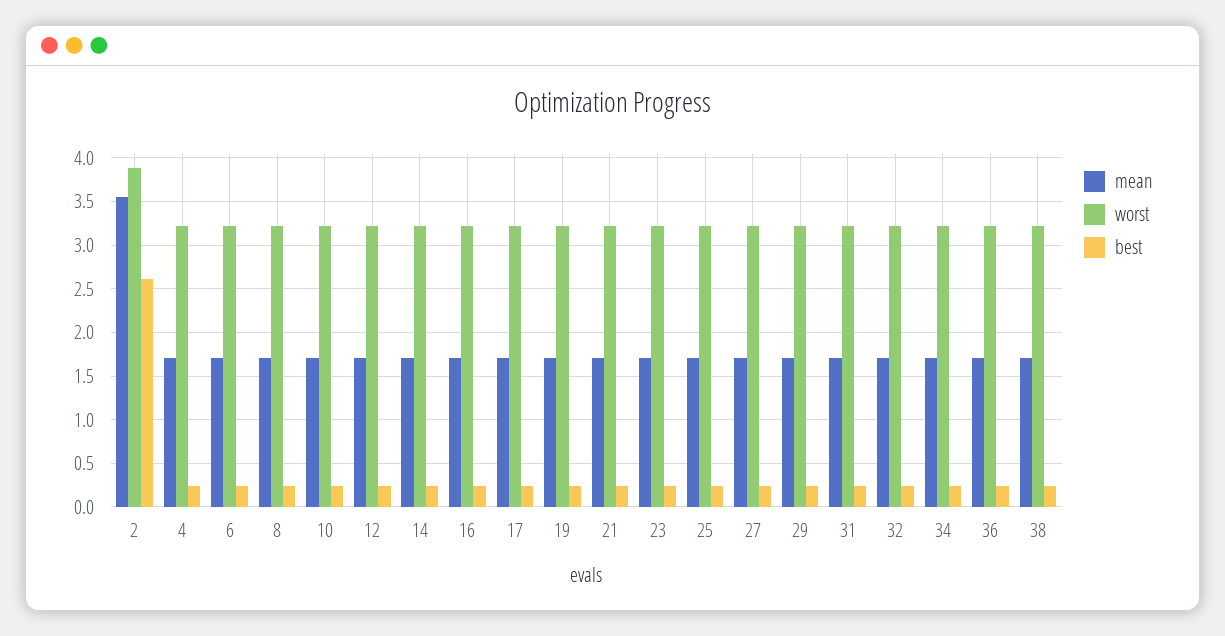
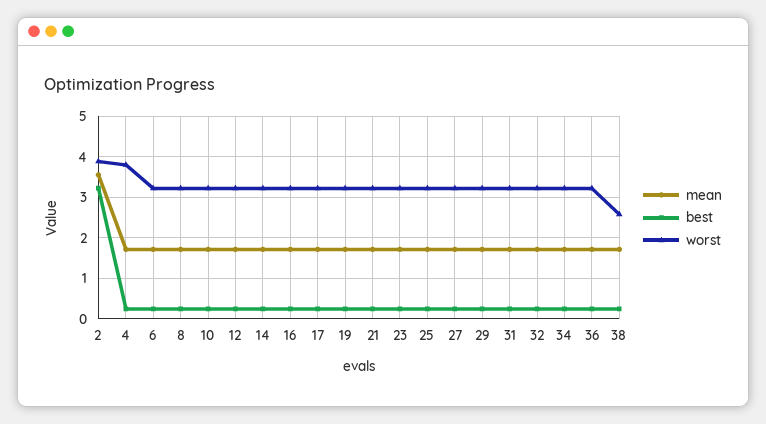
  {
    "mean": {
      "2": 3.6,
      "4": 1.7,
      "6": 1.7,
      "8": 1.7,
      "10": 1.7,
      "12": 1.7,
      "14": 1.7,
      "16": 1.7,
      "17": 1.7,
      "19": 1.7,
      "21": 1.7,
      "23": 1.7,
      "25": 1.7,
      "27": 1.7,
      "29": 1.7,
      "31": 1.7,
      "32": 1.7,
      "34": 1.7,
      "36": 1.7,
      "38": 1.7
    },
    "worst": {
      "2": 3.9,
-     "4": 3.2,
+     "4": 3.8,
      "6": 3.2,
      "8": 3.2,
      "10": 3.2,
      "12": 3.2,
      "14": 3.2,
      "16": 3.2,
      "17": 3.2,
      "19": 3.2,
      "21": 3.2,
      "23": 3.2,
      "25": 3.2,
      "27": 3.2,
      "29": 3.2,
      "31": 3.2,
      "32": 3.2,
      "34": 3.2,
      "36": 3.2,
-     "38": 3.2
+     "38": 2.6
    },
    "best": {
-     "2": 2.6,
+     "2": 3.2,
      "4": 0.2,
      "6": 0.2,
      "8": 0.2,
      "10": 0.2,
      "12": 0.2,
      "14": 0.2,
      "16": 0.2,
      "17": 0.2,
      "19": 0.2,
      "21": 0.2,
      "23": 0.2,
      "25": 0.2,
      "27": 0.2,
      "29": 0.2,
      "31": 0.2,
      "32": 0.2,
      "34": 0.2,
      "36": 0.2,
      "38": 0.2
    }
  }

